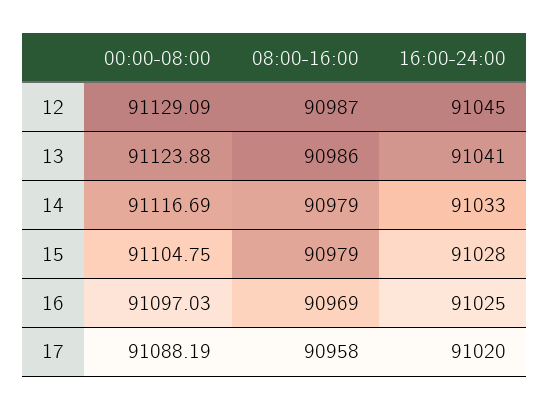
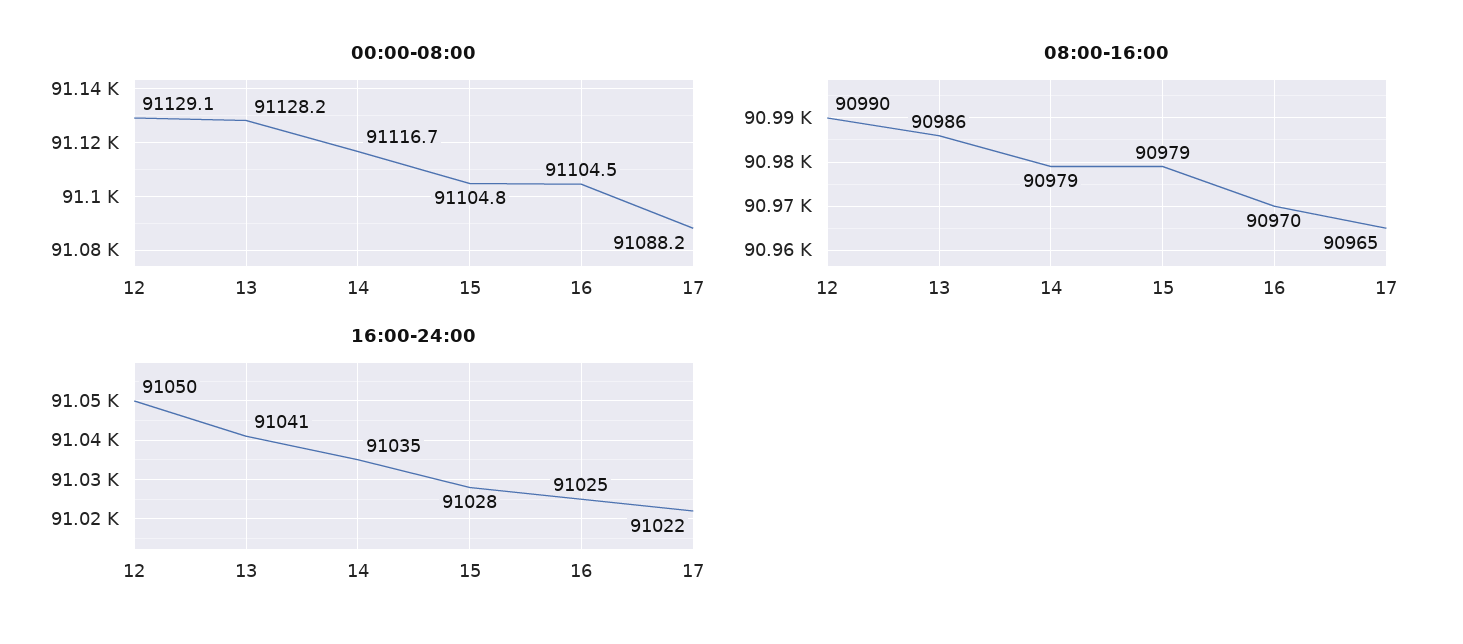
  {
    "00:00-08:00": {
      "12": 91129.09,
-     "13": 91123.88,
+     "13": 91128.2,
      "14": 91116.69,
      "15": 91104.75,
-     "16": 91097.03,
+     "16": 91104.5,
      "17": 91088.19
    },
    "08:00-16:00": {
-     "12": 90987,
+     "12": 90990,
      "13": 90986,
      "14": 90979,
      "15": 90979,
-     "16": 90969,
+     "16": 90970,
-     "17": 90958
+     "17": 90965
    },
    "16:00-24:00": {
-     "12": 91045,
+     "12": 91050,
      "13": 91041,
-     "14": 91033,
+     "14": 91035,
      "15": 91028,
      "16": 91025,
-     "17": 91020
+     "17": 91022
    }
  }

